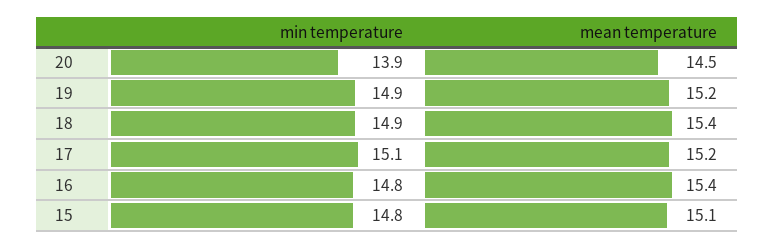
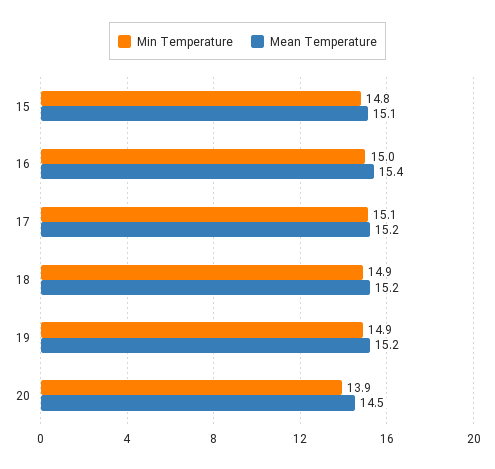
  {
    "min temperature": {
      "20": 13.9,
      "19": 14.9,
      "18": 14.9,
      "17": 15.1,
-     "16": 14.8,
+     "16": 15,
      "15": 14.8
    },
    "mean temperature": {
      "20": 14.5,
      "19": 15.2,
-     "18": 15.4,
+     "18": 15.2,
      "17": 15.2,
      "16": 15.4,
      "15": 15.1
    }
  }

